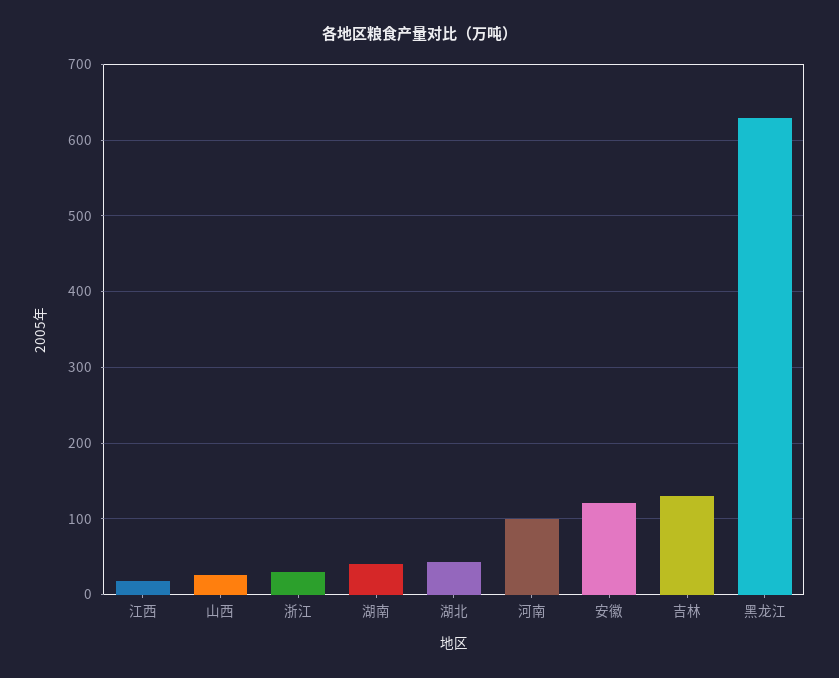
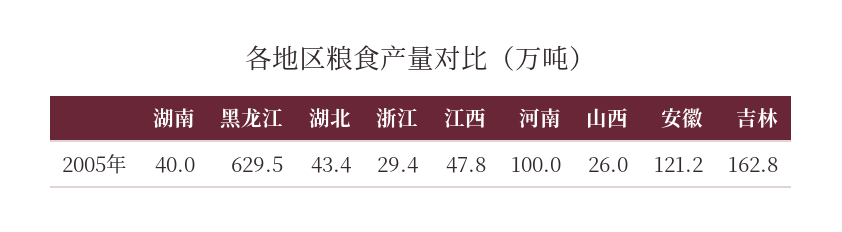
  {
-   "江西": 20,
+   "江西": 47.8,
    "山西": 26,
    "浙江": 29.4,
    "湖南": 40,
    "湖北": 43.4,
    "河南": 100,
    "安徽": 121.2,
-   "吉林": 130,
+   "吉林": 162.8,
    "黑龙江": 629.5
  }

